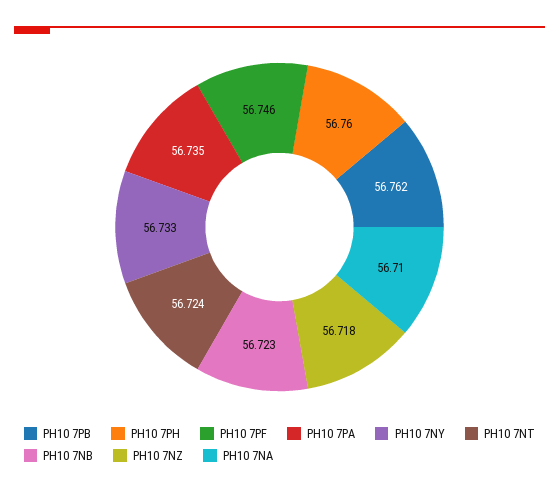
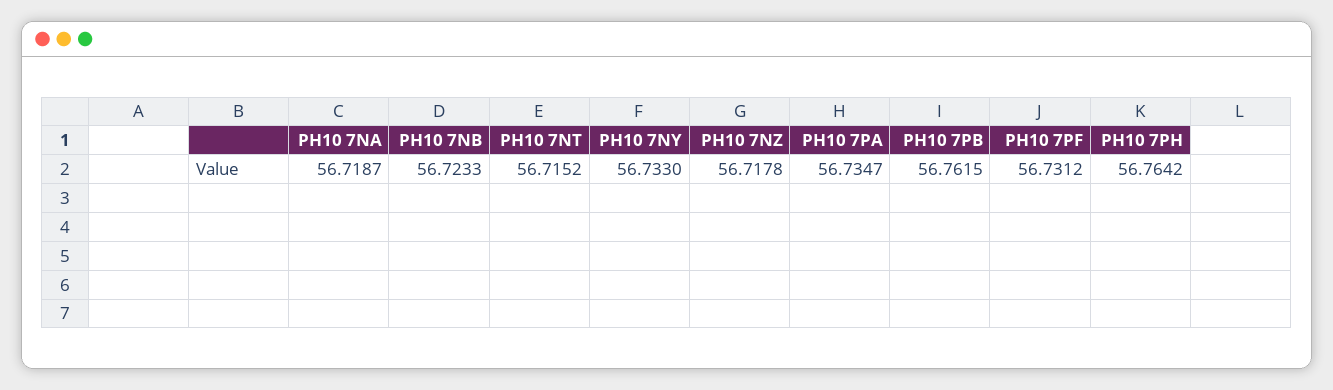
  {
    "PH10 7PB": 56.7615,
-   "PH10 7PH": 56.76,
+   "PH10 7PH": 56.7642,
-   "PH10 7PF": 56.746,
+   "PH10 7PF": 56.7312,
    "PH10 7PA": 56.7347,
    "PH10 7NY": 56.733,
-   "PH10 7NT": 56.724,
+   "PH10 7NT": 56.7152,
    "PH10 7NB": 56.7233,
    "PH10 7NZ": 56.7178,
-   "PH10 7NA": 56.71
+   "PH10 7NA": 56.7187
  }

